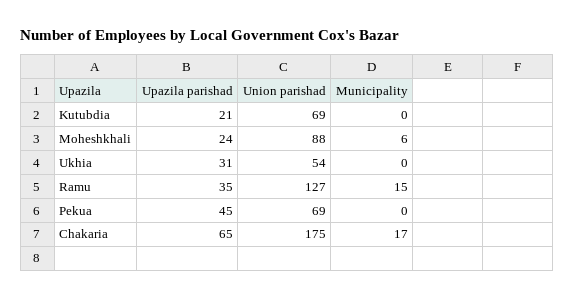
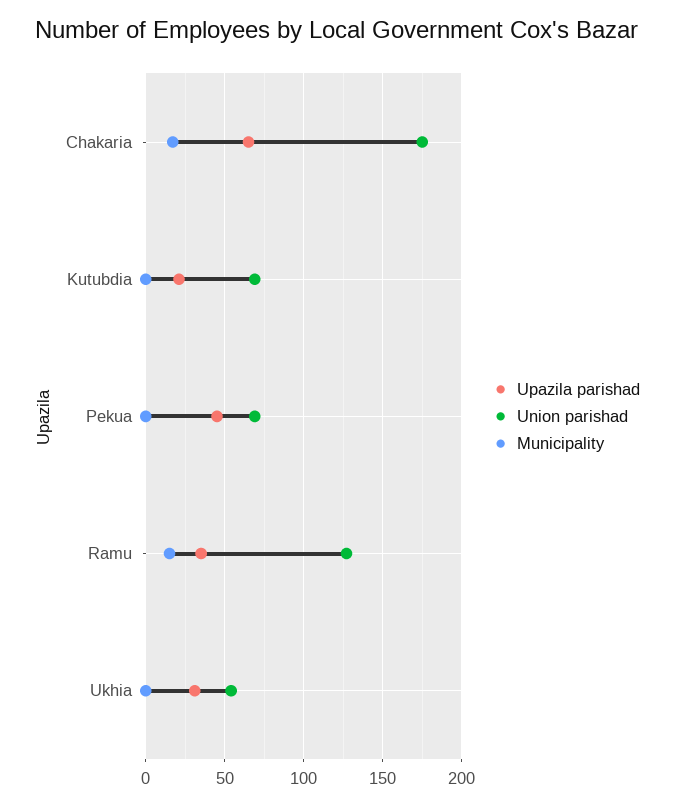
  {
    "Upazila parishad": {
      "Kutubdia": 21,
-     "Moheshkhali": 24,
      "Ukhia": 31,
      "Ramu": 35,
      "Pekua": 45,
      "Chakaria": 65
    },
    "Union parishad": {
      "Kutubdia": 69,
-     "Moheshkhali": 88,
      "Ukhia": 54,
      "Ramu": 127,
      "Pekua": 69,
      "Chakaria": 175
    },
    "Municipality": {
      "Kutubdia": 0,
-     "Moheshkhali": 6,
      "Ukhia": 0,
      "Ramu": 15,
      "Pekua": 0,
      "Chakaria": 17
    }
  }

